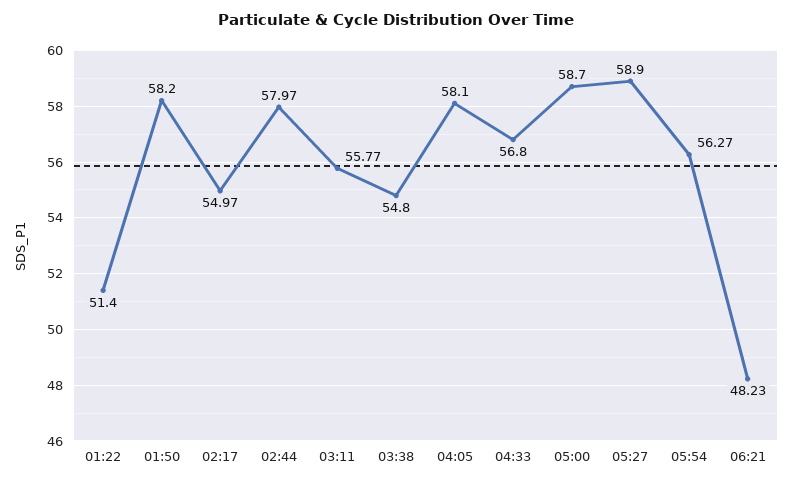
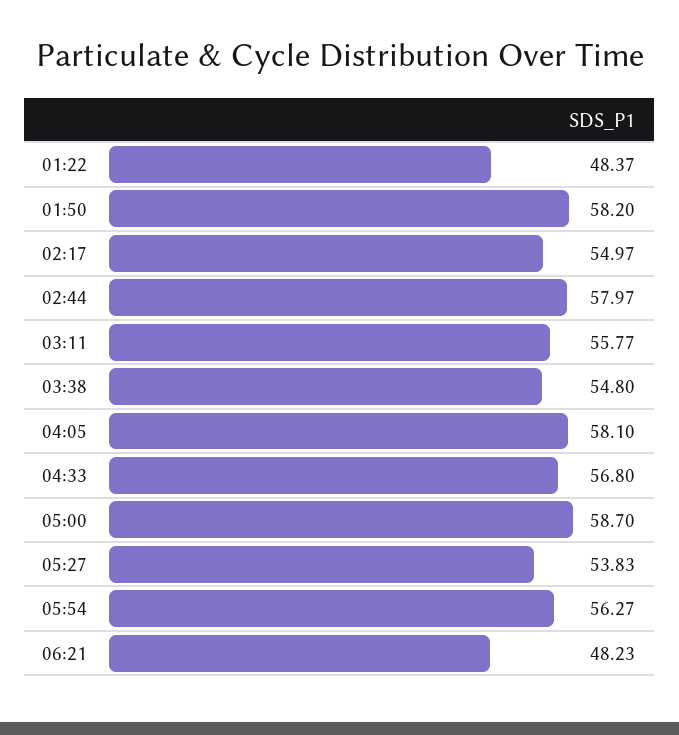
  {
-   "01:22": 51.4,
+   "01:22": 48.37,
    "01:50": 58.2,
    "02:17": 54.97,
    "02:44": 57.97,
    "03:11": 55.77,
    "03:38": 54.8,
    "04:05": 58.1,
    "04:33": 56.8,
    "05:00": 58.7,
-   "05:27": 58.9,
+   "05:27": 53.83,
    "05:54": 56.27,
    "06:21": 48.23
  }

